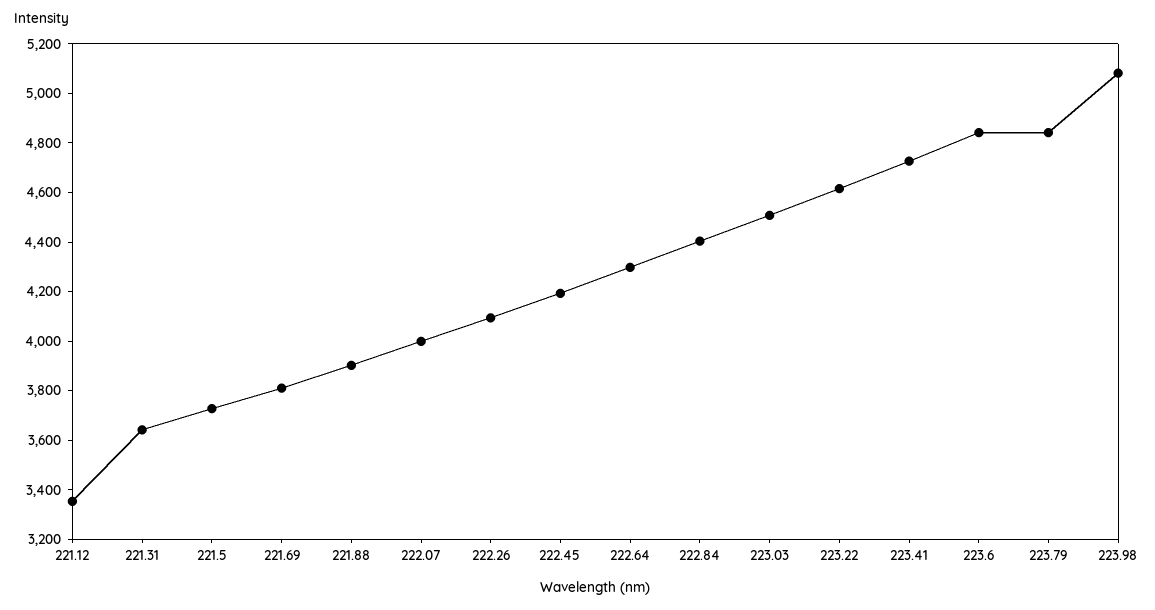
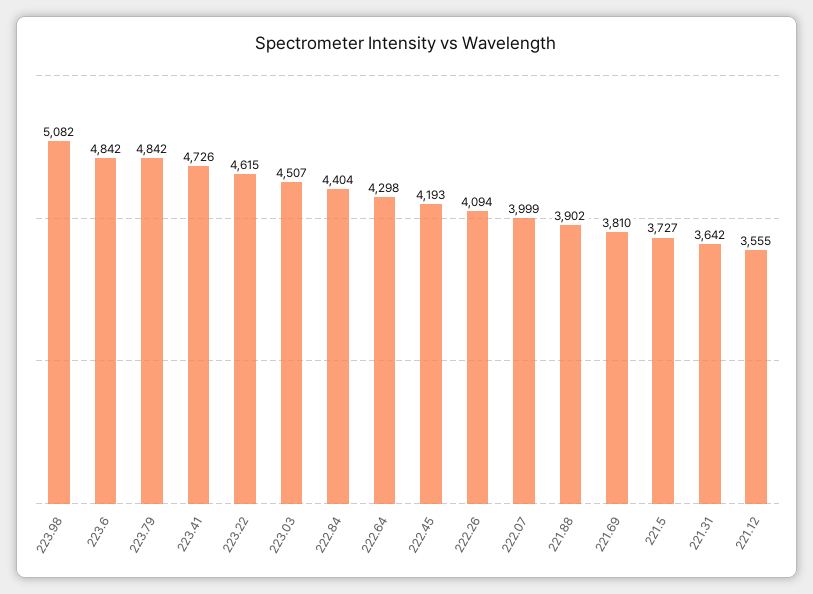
  {
-   "221.12": 3350,
+   "221.12": 3555,
    "221.31": 3642,
    "221.5": 3727,
    "221.69": 3810,
    "221.88": 3902,
    "222.07": 3999,
    "222.26": 4094,
    "222.45": 4193,
    "222.64": 4298,
    "222.84": 4404,
    "223.03": 4507,
    "223.22": 4615,
    "223.41": 4726,
    "223.6": 4842,
    "223.79": 4842,
    "223.98": 5082
  }

